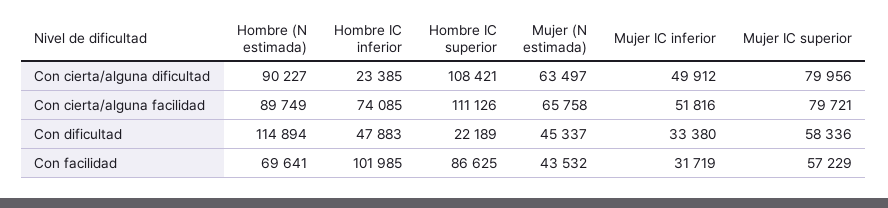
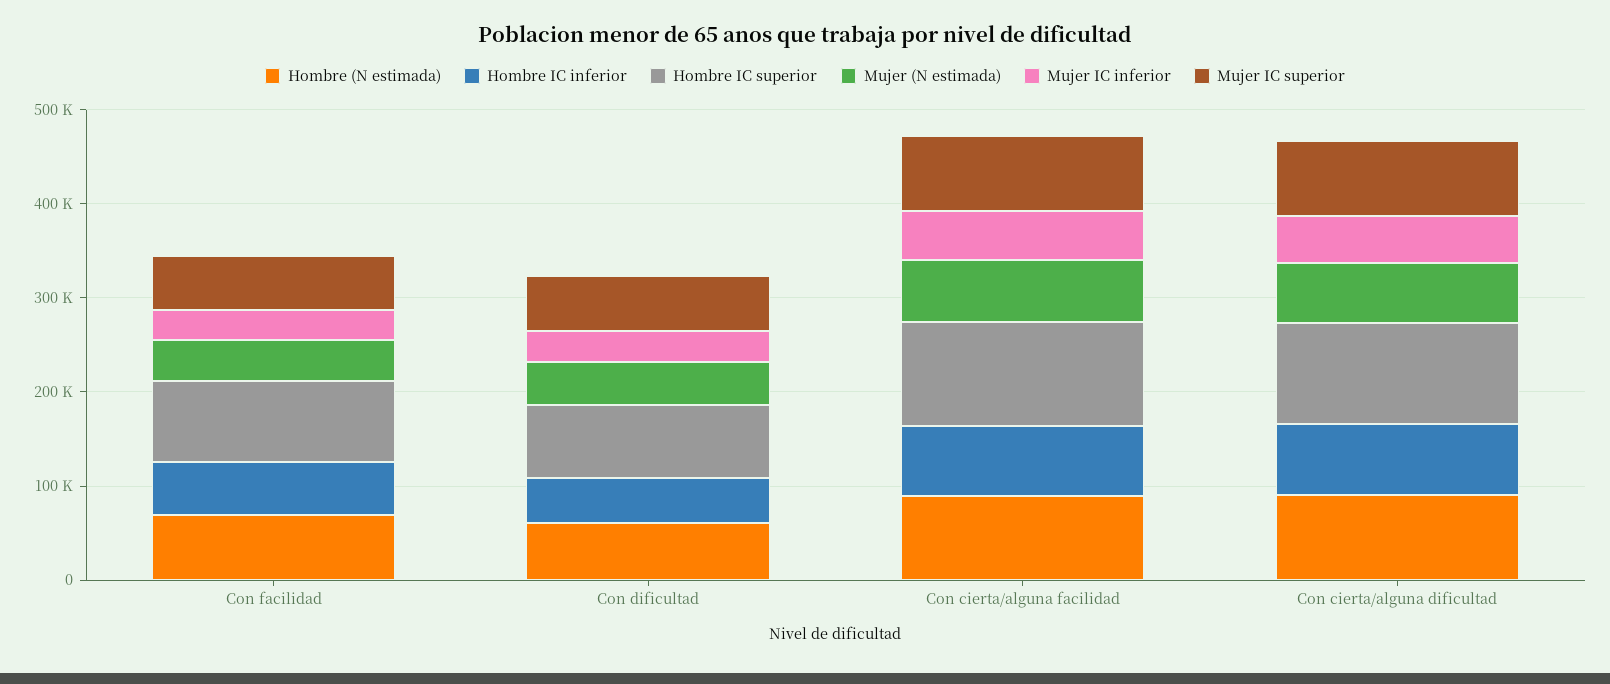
  {
    "Hombre (N estimada)": {
      "Con cierta/alguna dificultad": 90227,
      "Con cierta/alguna facilidad": 89749,
-     "Con dificultad": 114894,
+     "Con dificultad": 60000,
      "Con facilidad": 69641
    },
    "Hombre IC inferior": {
-     "Con cierta/alguna dificultad": 23385,
+     "Con cierta/alguna dificultad": 80000,
      "Con cierta/alguna facilidad": 74085,
      "Con dificultad": 47883,
-     "Con facilidad": 101985
+     "Con facilidad": 60000
    },
    "Hombre IC superior": {
      "Con cierta/alguna dificultad": 108421,
      "Con cierta/alguna facilidad": 111126,
-     "Con dificultad": 22189,
+     "Con dificultad": 80000,
      "Con facilidad": 86625
    },
    "Mujer (N estimada)": {
      "Con cierta/alguna dificultad": 63497,
      "Con cierta/alguna facilidad": 65758,
      "Con dificultad": 45337,
      "Con facilidad": 43532
    },
    "Mujer IC inferior": {
      "Con cierta/alguna dificultad": 49912,
      "Con cierta/alguna facilidad": 51816,
      "Con dificultad": 33380,
      "Con facilidad": 31719
    },
    "Mujer IC superior": {
      "Con cierta/alguna dificultad": 79956,
      "Con cierta/alguna facilidad": 79721,
      "Con dificultad": 58336,
      "Con facilidad": 57229
    }
  }

